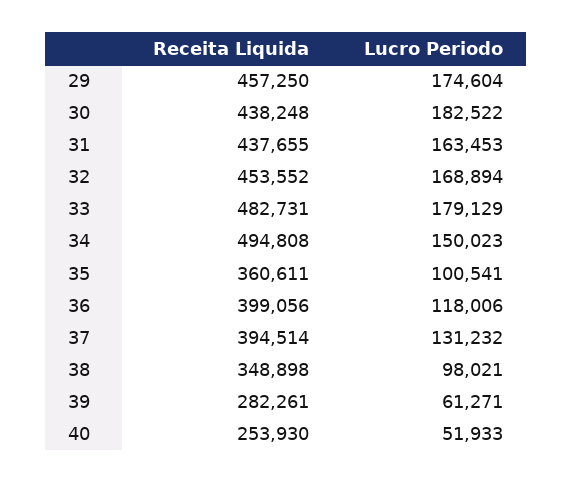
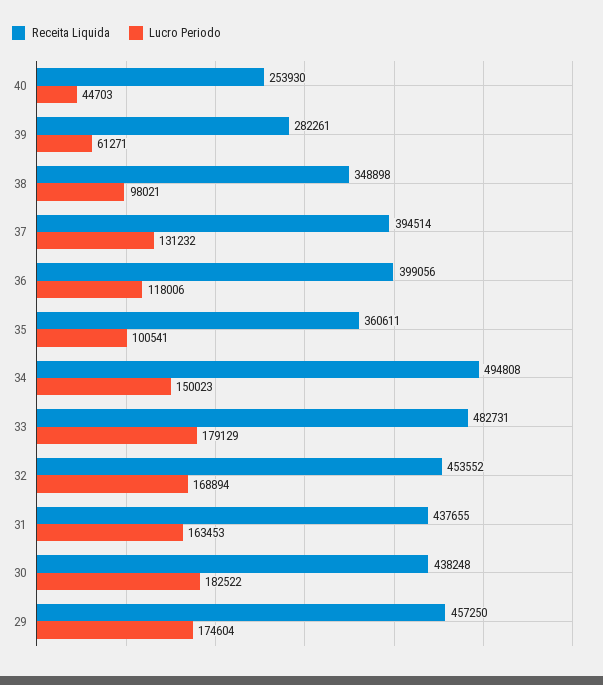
  {
    "Receita Liquida": {
      "29": 457250,
      "30": 438248,
      "31": 437655,
      "32": 453552,
      "33": 482731,
      "34": 494808,
      "35": 360611,
      "36": 399056,
      "37": 394514,
      "38": 348898,
      "39": 282261,
      "40": 253930
    },
    "Lucro Periodo": {
      "29": 174604,
      "30": 182522,
      "31": 163453,
      "32": 168894,
      "33": 179129,
      "34": 150023,
      "35": 100541,
      "36": 118006,
      "37": 131232,
      "38": 98021,
      "39": 61271,
-     "40": 51933
+     "40": 44703
    }
  }

